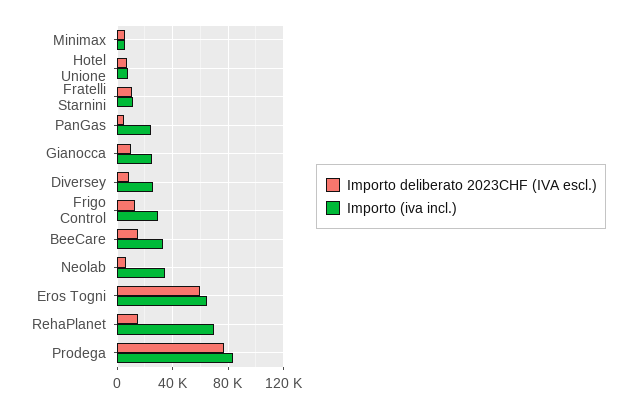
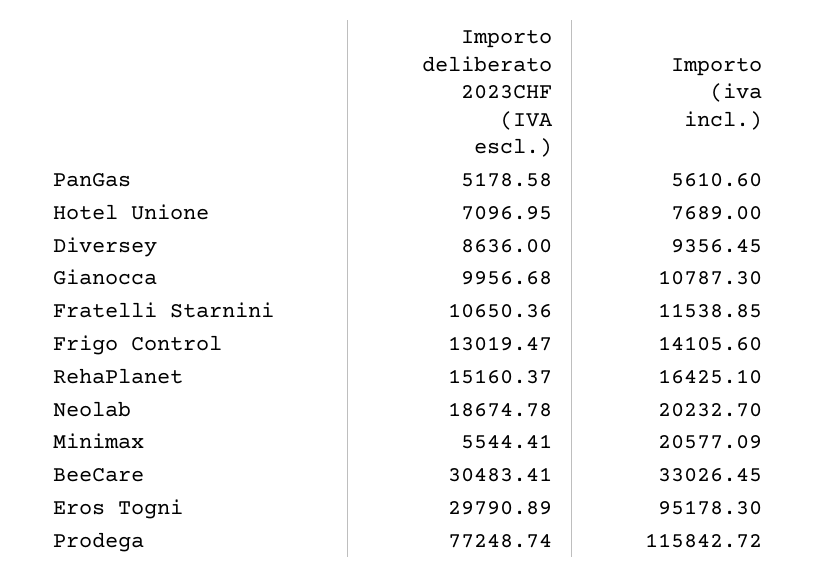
  {
    "Importo deliberato 2023CHF (IVA escl.)": {
      "Minimax": 5544.41,
      "Hotel Unione": 7096.95,
      "Fratelli Starnini": 10650.36,
      "PanGas": 5178.58,
      "Gianocca": 9956.68,
      "Diversey": 8636,
      "Frigo Control": 13019.47,
-     "BeeCare": 15000,
+     "BeeCare": 30483.41,
-     "Neolab": 5000,
+     "Neolab": 18674.78,
-     "Eros Togni": 60000,
+     "Eros Togni": 29790.89,
      "RehaPlanet": 15160.37,
      "Prodega": 77248.74
    },
    "Importo (iva incl.)": {
-     "Minimax": 5000,
+     "Minimax": 20577.09,
      "Hotel Unione": 7689,
      "Fratelli Starnini": 11538.85,
-     "PanGas": 25000,
+     "PanGas": 5610.6,
-     "Gianocca": 25000,
+     "Gianocca": 10787.3,
-     "Diversey": 25000,
+     "Diversey": 9356.45,
-     "Frigo Control": 30000,
+     "Frigo Control": 14105.6,
      "BeeCare": 33026.45,
-     "Neolab": 35000,
+     "Neolab": 20232.7,
-     "Eros Togni": 65000,
+     "Eros Togni": 95178.3,
-     "RehaPlanet": 70000,
+     "RehaPlanet": 16425.1,
-     "Prodega": 85000
+     "Prodega": 115842.72
    }
  }

